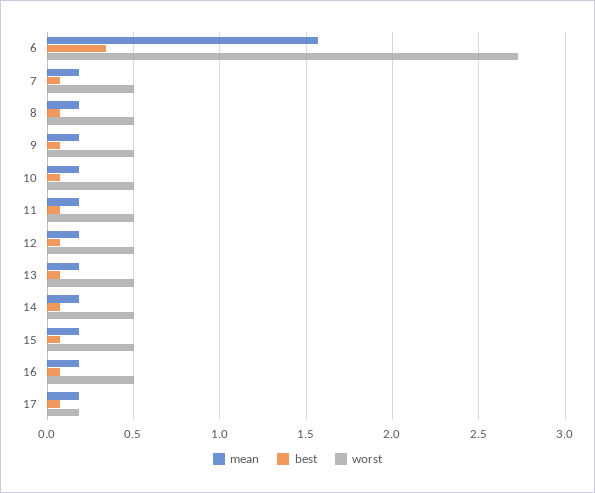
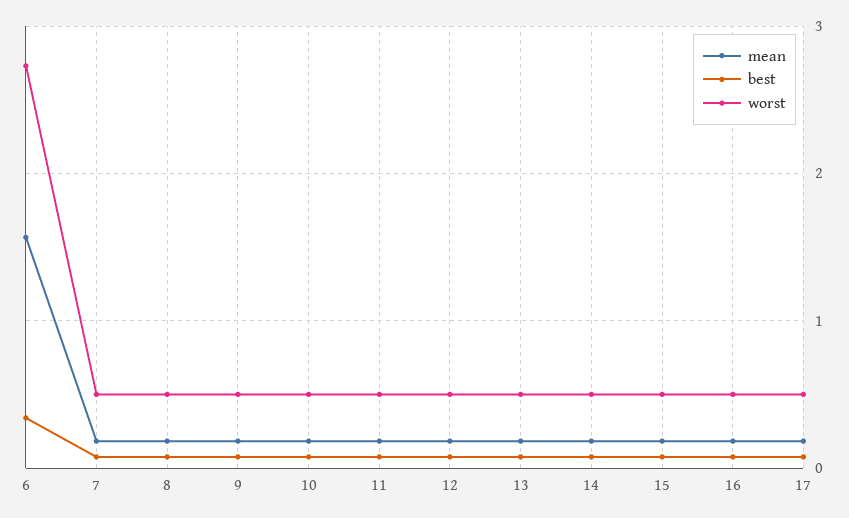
  {
    "mean": {
      "6": 1.55,
      "7": 0.2,
      "8": 0.2,
      "9": 0.2,
      "10": 0.2,
      "11": 0.2,
      "12": 0.2,
      "13": 0.2,
      "14": 0.2,
      "15": 0.2,
      "16": 0.2,
      "17": 0.2
    },
    "best": {
      "6": 0.35,
      "7": 0.1,
      "8": 0.1,
      "9": 0.1,
      "10": 0.1,
      "11": 0.1,
      "12": 0.1,
      "13": 0.1,
      "14": 0.1,
      "15": 0.1,
      "16": 0.1,
      "17": 0.1
    },
    "worst": {
      "6": 2.75,
      "7": 0.5,
      "8": 0.5,
      "9": 0.5,
      "10": 0.5,
      "11": 0.5,
      "12": 0.5,
      "13": 0.5,
      "14": 0.5,
      "15": 0.5,
      "16": 0.5,
-     "17": 0.2
+     "17": 0.5
    }
  }

